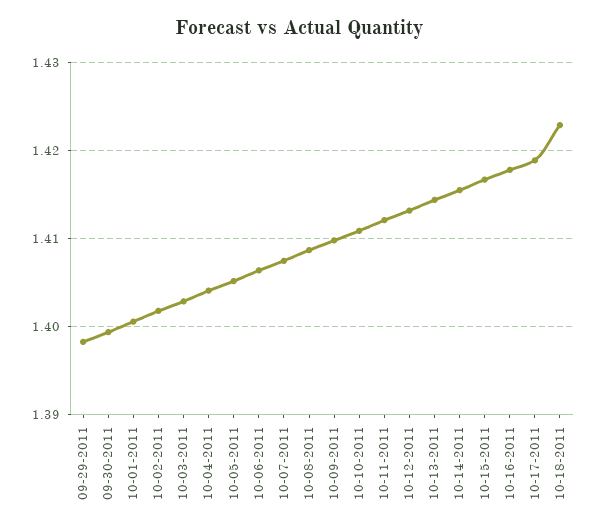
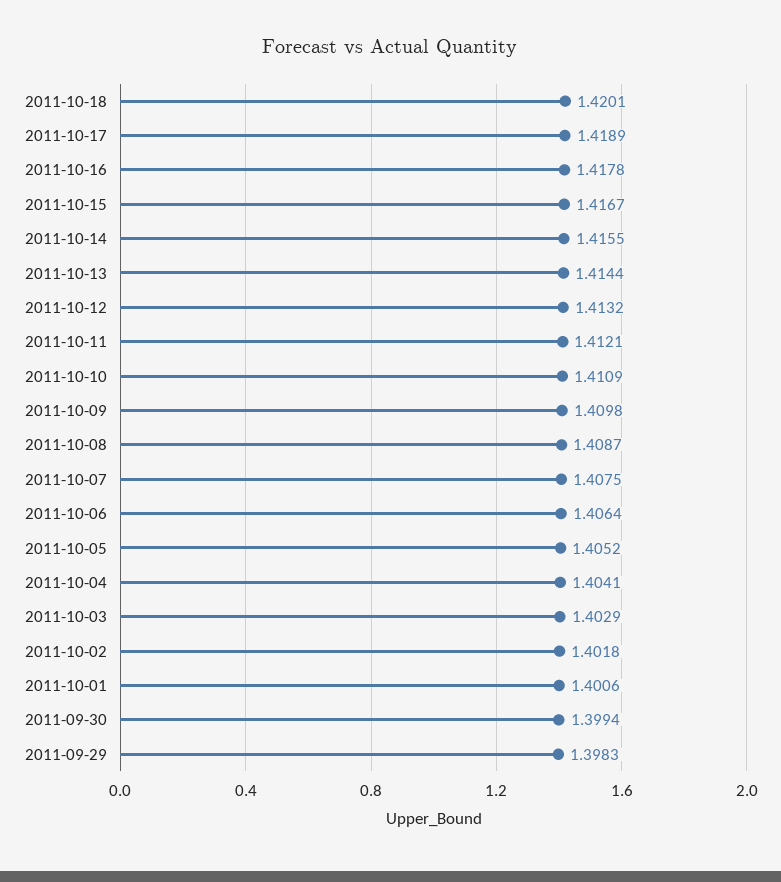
  {
    "09-29-2011": 1.3983,
    "09-30-2011": 1.3994,
    "10-01-2011": 1.4006,
    "10-02-2011": 1.4018,
    "10-03-2011": 1.4029,
    "10-04-2011": 1.4041,
    "10-05-2011": 1.4052,
    "10-06-2011": 1.4064,
    "10-07-2011": 1.4075,
    "10-08-2011": 1.4087,
    "10-09-2011": 1.4098,
    "10-10-2011": 1.4109,
    "10-11-2011": 1.4121,
    "10-12-2011": 1.4132,
    "10-13-2011": 1.4144,
    "10-14-2011": 1.4155,
    "10-15-2011": 1.4167,
    "10-16-2011": 1.4178,
    "10-17-2011": 1.4189,
-   "10-18-2011": 1.423
+   "10-18-2011": 1.4201
  }

